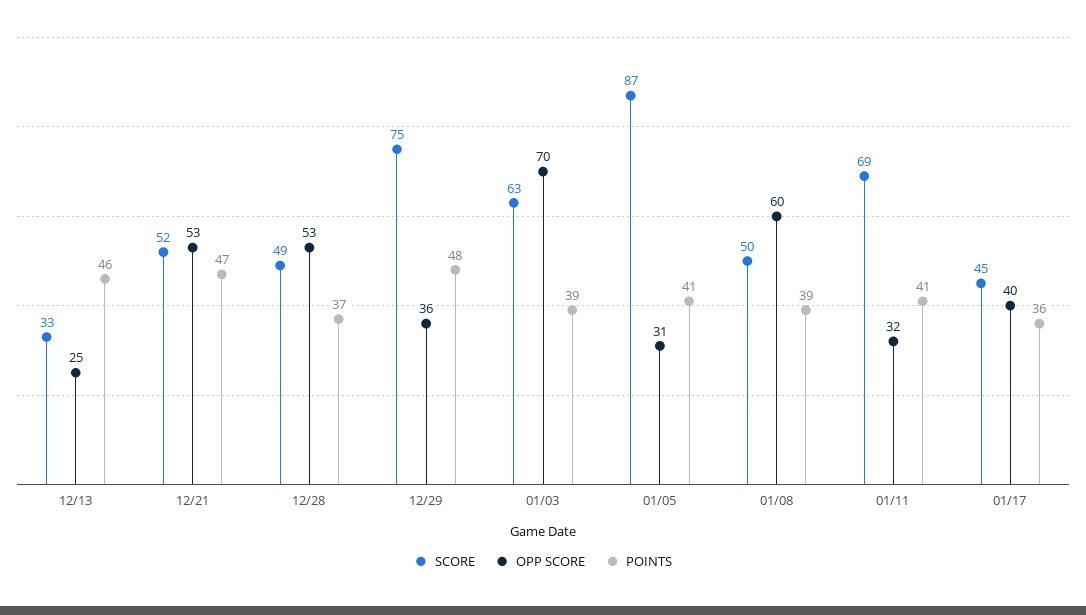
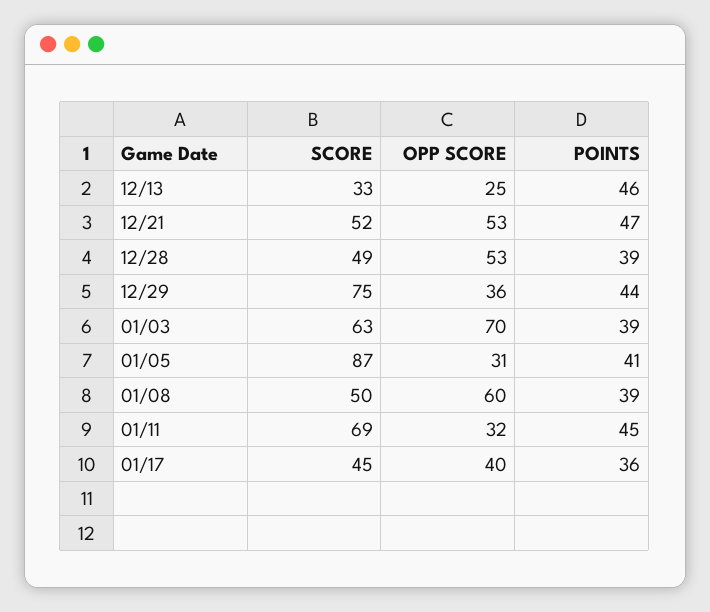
  {
    "SCORE": {
      "12/13": 33,
      "12/21": 52,
      "12/28": 49,
      "12/29": 75,
      "01/03": 63,
      "01/05": 87,
      "01/08": 50,
      "01/11": 69,
      "01/17": 45
    },
    "OPP SCORE": {
      "12/13": 25,
      "12/21": 53,
      "12/28": 53,
      "12/29": 36,
      "01/03": 70,
      "01/05": 31,
      "01/08": 60,
      "01/11": 32,
      "01/17": 40
    },
    "POINTS": {
      "12/13": 46,
      "12/21": 47,
-     "12/28": 37,
+     "12/28": 39,
-     "12/29": 48,
+     "12/29": 44,
      "01/03": 39,
      "01/05": 41,
      "01/08": 39,
-     "01/11": 41,
+     "01/11": 45,
      "01/17": 36
    }
  }

